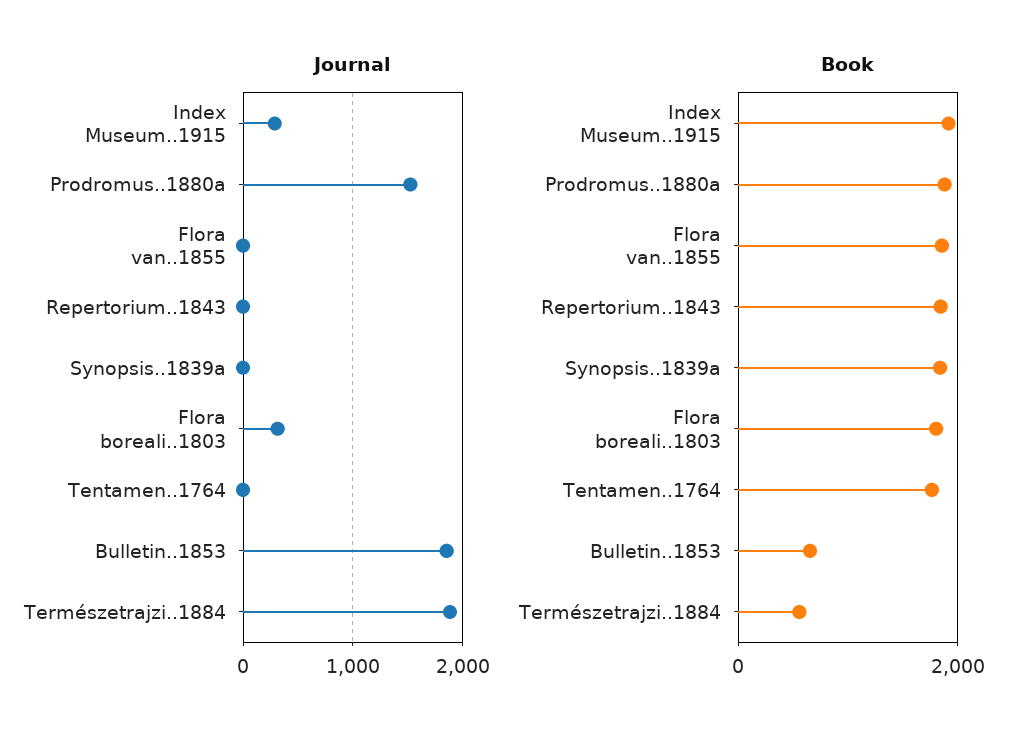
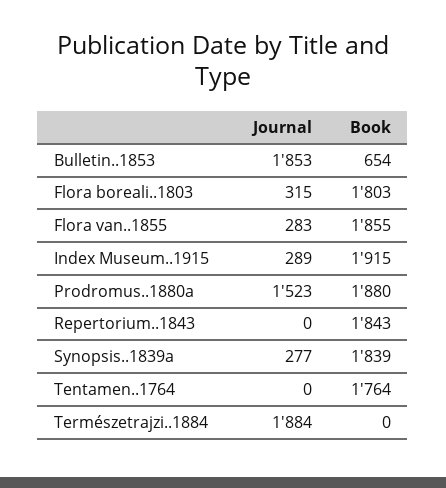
  {
    "Journal": {
      "Index Museum..1915": 289,
      "Prodromus..1880a": 1523,
-     "Flora van..1855": 0,
+     "Flora van..1855": 283,
      "Repertorium..1843": 0,
-     "Synopsis..1839a": 0,
+     "Synopsis..1839a": 277,
      "Flora boreali..1803": 315,
      "Tentamen..1764": 0,
      "Bulletin..1853": 1853,
      "Természetrajzi..1884": 1884
    },
    "Book": {
      "Index Museum..1915": 1915,
      "Prodromus..1880a": 1880,
      "Flora van..1855": 1855,
      "Repertorium..1843": 1843,
      "Synopsis..1839a": 1839,
      "Flora boreali..1803": 1803,
      "Tentamen..1764": 1764,
      "Bulletin..1853": 654,
-     "Természetrajzi..1884": 600
+     "Természetrajzi..1884": 0
    }
  }

